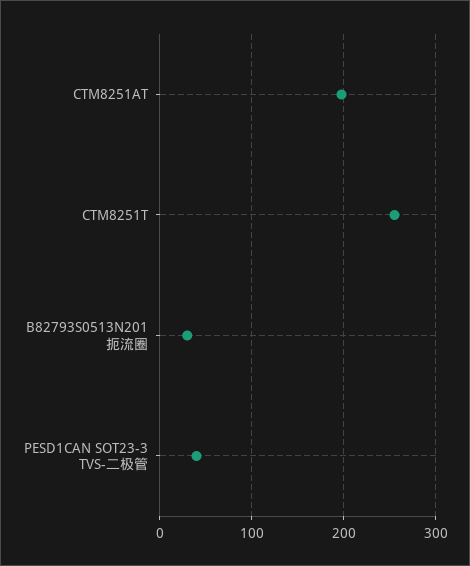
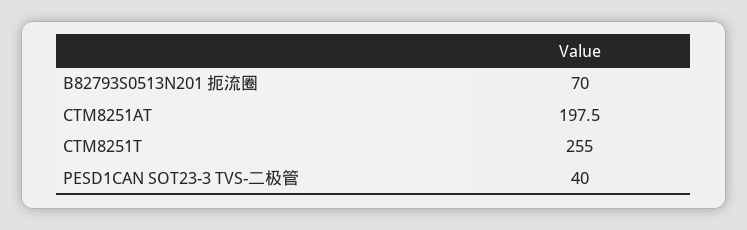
  {
    "CTM8251AT": 197.5,
    "CTM8251T": 255,
-   "B82793S0513N201 扼流圈": 30,
+   "B82793S0513N201 扼流圈": 70,
    "PESD1CAN SOT23-3 TVS-二极管": 40
  }

